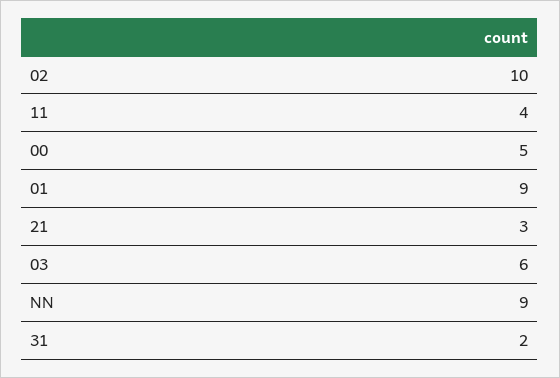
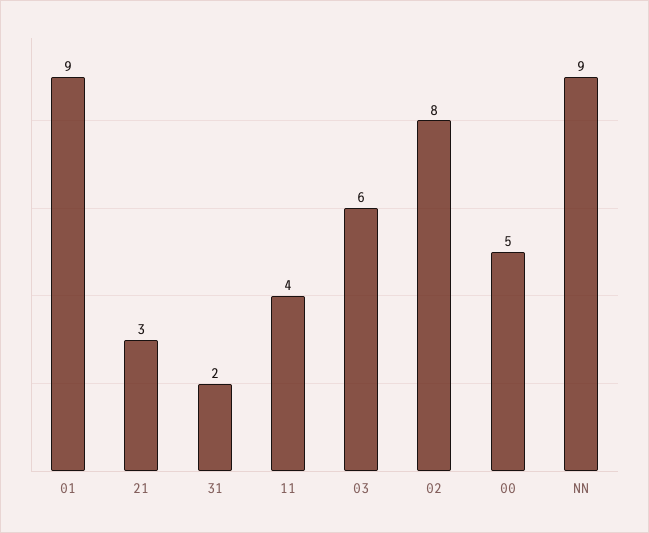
  {
-   "02": 10,
+   "02": 8,
    "11": 4,
    "00": 5,
    "01": 9,
    "21": 3,
    "03": 6,
    "NN": 9,
    "31": 2
  }

